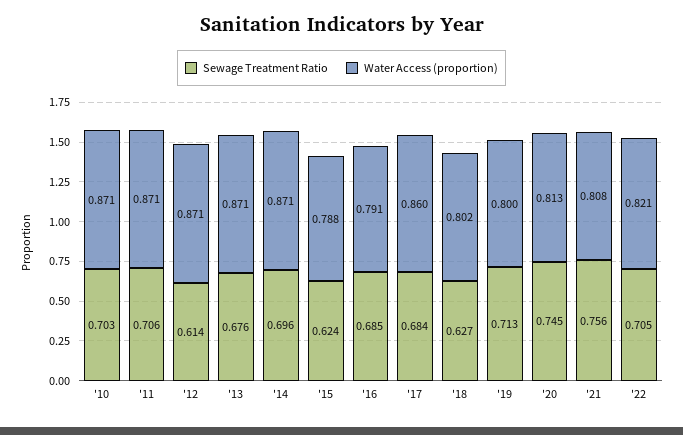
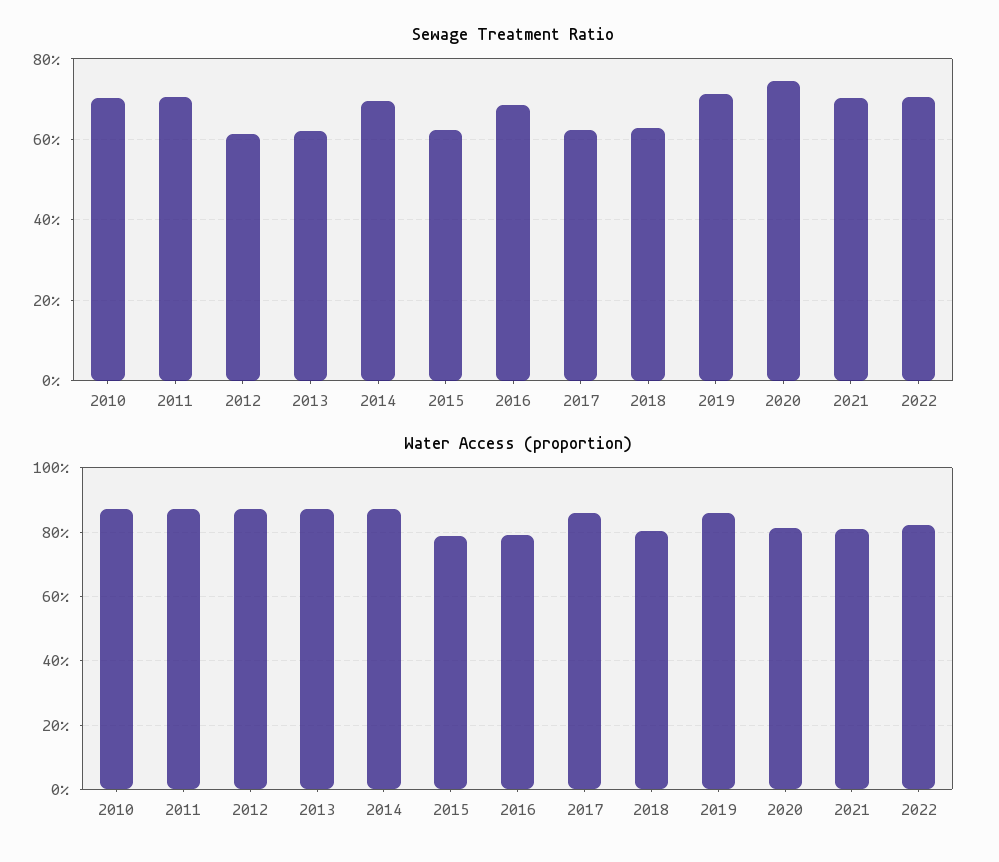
  {
    "Sewage Treatment Ratio": {
      "'10": 0.703,
      "'11": 0.706,
      "'12": 0.614,
-     "'13": 0.676,
+     "'13": 0.62,
      "'14": 0.696,
      "'15": 0.624,
      "'16": 0.685,
-     "'17": 0.684,
+     "'17": 0.62,
      "'18": 0.627,
      "'19": 0.713,
      "'20": 0.745,
-     "'21": 0.756,
+     "'21": 0.7,
      "'22": 0.705
    },
    "Water Access (proportion)": {
      "'10": 0.871,
      "'11": 0.871,
      "'12": 0.871,
      "'13": 0.871,
      "'14": 0.871,
      "'15": 0.788,
      "'16": 0.791,
      "'17": 0.86,
      "'18": 0.802,
-     "'19": 0.8,
+     "'19": 0.86,
      "'20": 0.813,
      "'21": 0.808,
      "'22": 0.821
    }
  }

